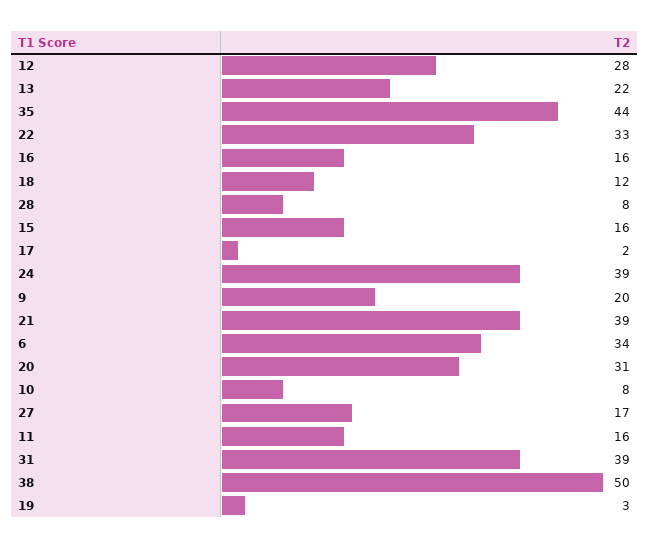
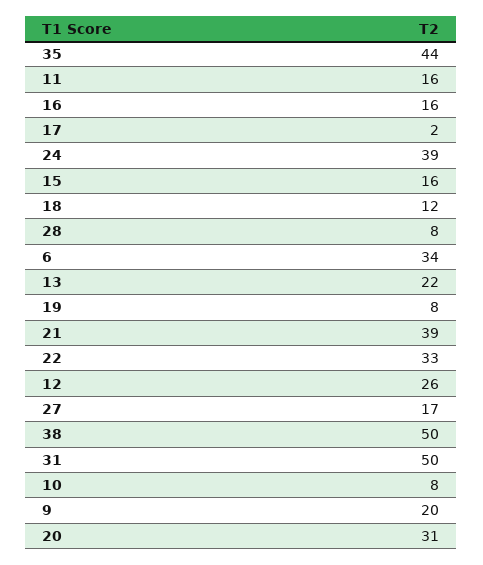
  {
-   "12": 28,
+   "12": 26,
    "13": 22,
    "35": 44,
    "22": 33,
    "16": 16,
    "18": 12,
    "28": 8,
    "15": 16,
    "17": 2,
    "24": 39,
    "9": 20,
    "21": 39,
    "6": 34,
    "20": 31,
    "10": 8,
    "27": 17,
    "11": 16,
-   "31": 39,
+   "31": 50,
    "38": 50,
-   "19": 3
+   "19": 8
  }

